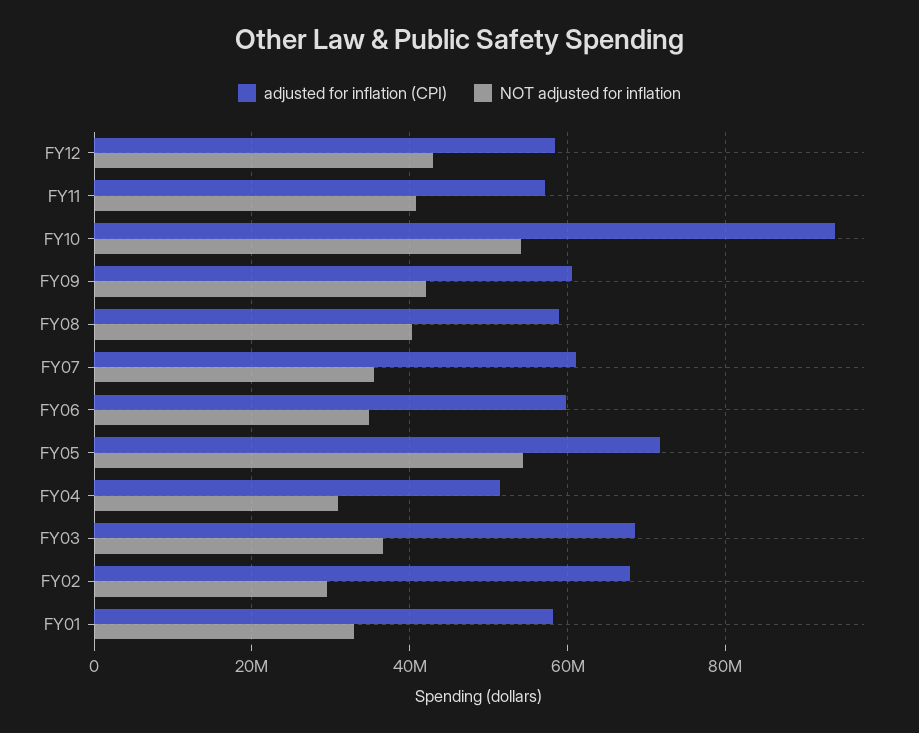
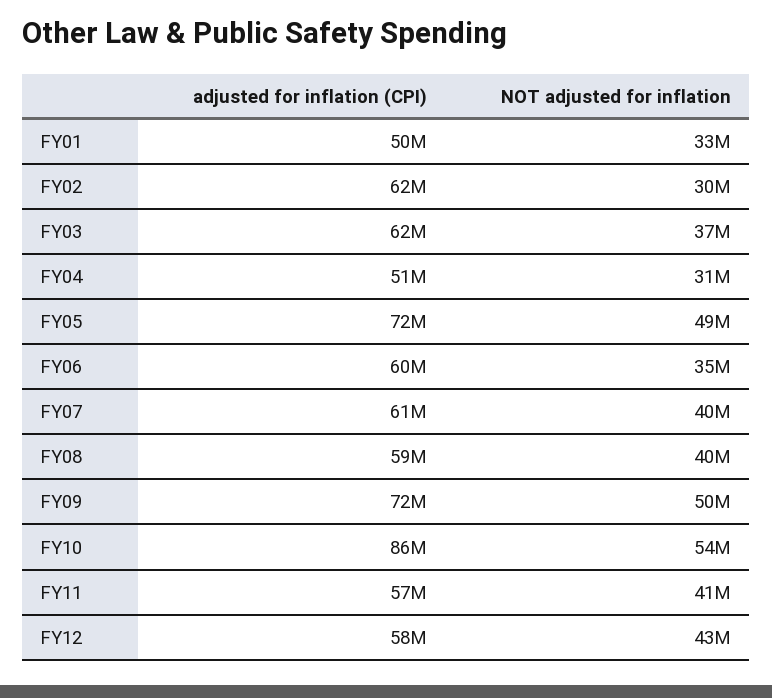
  {
    "adjusted for inflation (CPI)": {
      "FY12": 58000000,
      "FY11": 57000000,
-     "FY10": 94000000,
+     "FY10": 86000000,
-     "FY09": 60000000,
+     "FY09": 72000000,
      "FY08": 59000000,
      "FY07": 61000000,
      "FY06": 60000000,
      "FY05": 72000000,
      "FY04": 51000000,
-     "FY03": 68000000,
+     "FY03": 62000000,
-     "FY02": 68000000,
+     "FY02": 62000000,
-     "FY01": 58000000
+     "FY01": 50000000
    },
    "NOT adjusted for inflation": {
      "FY12": 43000000,
      "FY11": 41000000,
      "FY10": 54000000,
-     "FY09": 42000000,
+     "FY09": 50000000,
      "FY08": 40000000,
-     "FY07": 36000000,
+     "FY07": 40000000,
      "FY06": 35000000,
-     "FY05": 54000000,
+     "FY05": 49000000,
      "FY04": 31000000,
      "FY03": 37000000,
      "FY02": 30000000,
      "FY01": 33000000
    }
  }

